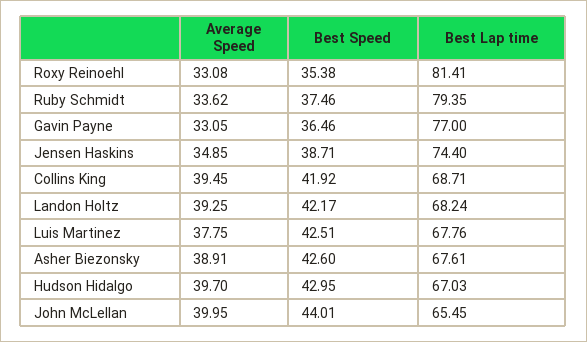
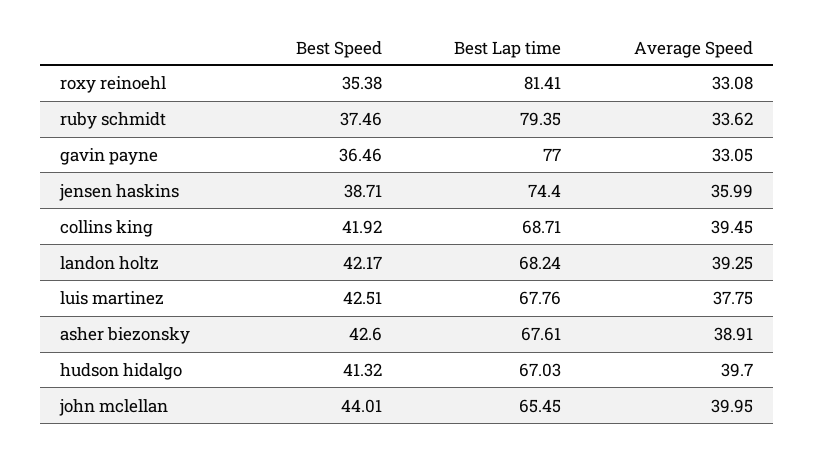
  {
    "Average Speed": {
      "Roxy Reinoehl": 33.08,
      "Ruby Schmidt": 33.62,
      "Gavin Payne": 33.05,
-     "Jensen Haskins": 34.85,
+     "Jensen Haskins": 35.99,
      "Collins King": 39.45,
      "Landon Holtz": 39.25,
      "Luis Martinez": 37.75,
      "Asher Biezonsky": 38.91,
      "Hudson Hidalgo": 39.7,
      "John McLellan": 39.95
    },
    "Best Speed": {
      "Roxy Reinoehl": 35.38,
      "Ruby Schmidt": 37.46,
      "Gavin Payne": 36.46,
      "Jensen Haskins": 38.71,
      "Collins King": 41.92,
      "Landon Holtz": 42.17,
      "Luis Martinez": 42.51,
      "Asher Biezonsky": 42.6,
-     "Hudson Hidalgo": 42.95,
+     "Hudson Hidalgo": 41.32,
      "John McLellan": 44.01
    },
    "Best Lap time": {
      "Roxy Reinoehl": 81.41,
      "Ruby Schmidt": 79.35,
      "Gavin Payne": 77,
      "Jensen Haskins": 74.4,
      "Collins King": 68.71,
      "Landon Holtz": 68.24,
      "Luis Martinez": 67.76,
      "Asher Biezonsky": 67.61,
      "Hudson Hidalgo": 67.03,
      "John McLellan": 65.45
    }
  }

